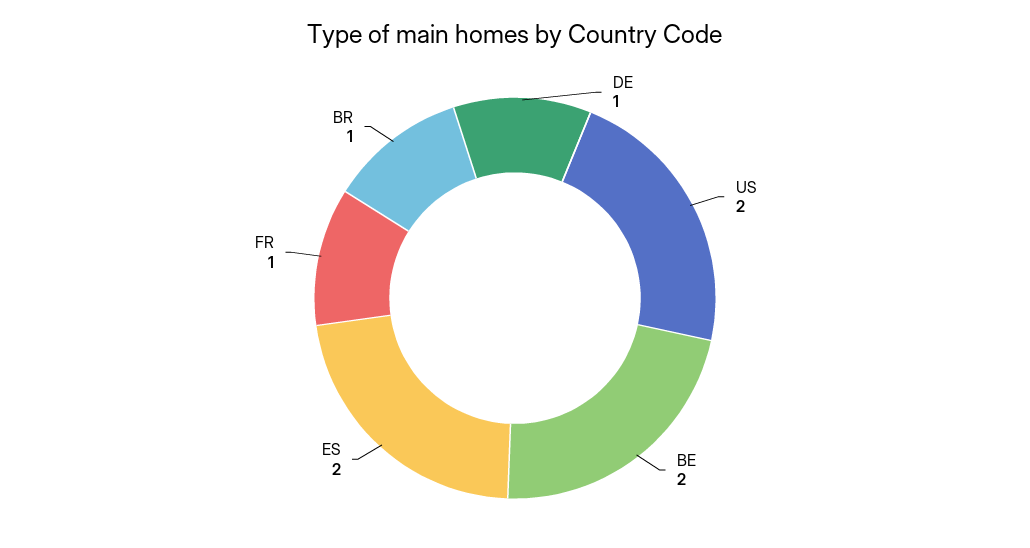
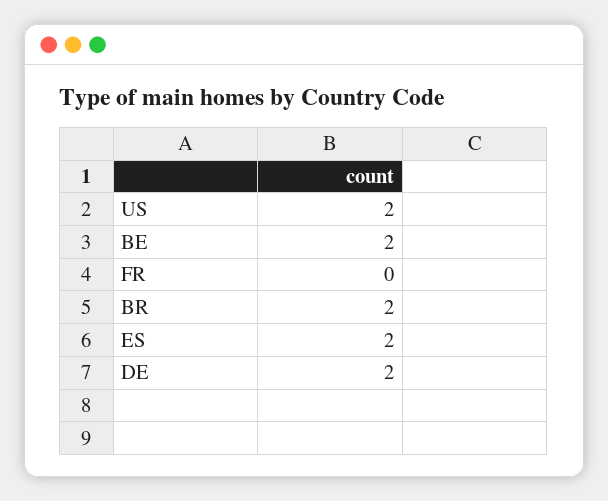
  {
-   "DE": 1,
+   "DE": 2,
    "US": 2,
    "BE": 2,
    "ES": 2,
-   "FR": 1,
+   "FR": 0,
-   "BR": 1
+   "BR": 2
  }

